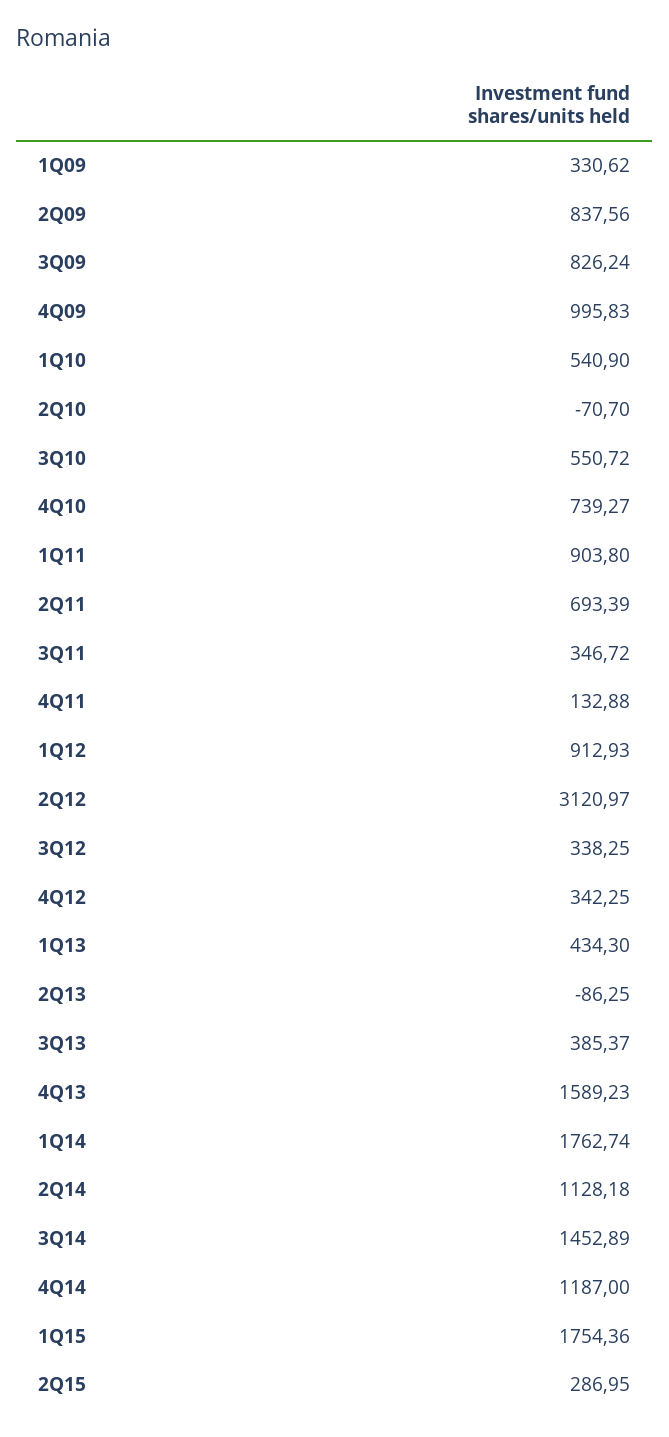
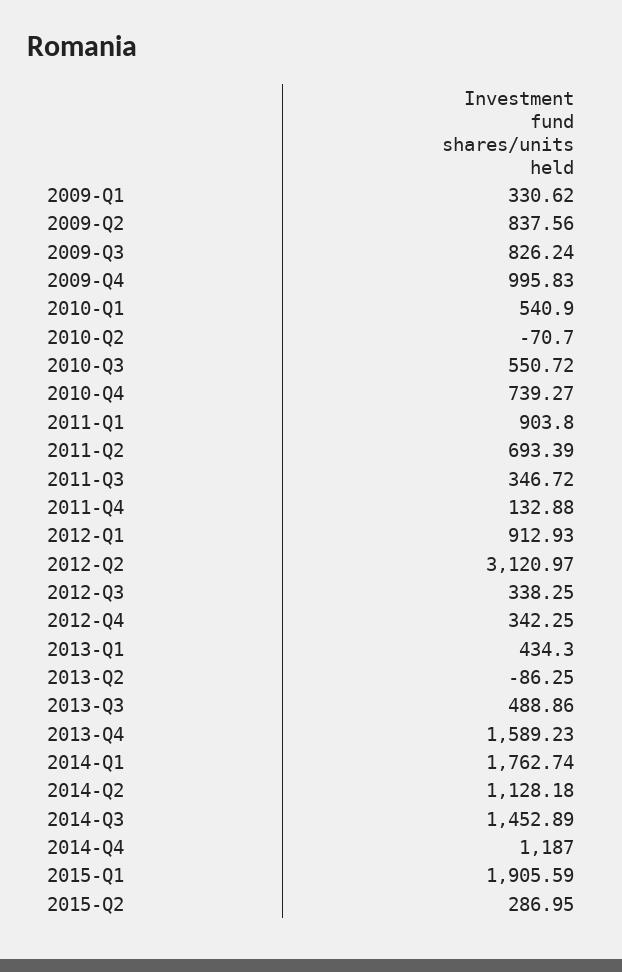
  {
    "1Q09": 330.62,
    "2Q09": 837.56,
    "3Q09": 826.24,
    "4Q09": 995.83,
    "1Q10": 540.9,
    "2Q10": -70.7,
    "3Q10": 550.72,
    "4Q10": 739.27,
    "1Q11": 903.8,
    "2Q11": 693.39,
    "3Q11": 346.72,
    "4Q11": 132.88,
    "1Q12": 912.93,
    "2Q12": 3120.97,
    "3Q12": 338.25,
    "4Q12": 342.25,
    "1Q13": 434.3,
    "2Q13": -86.25,
-   "3Q13": 385.37,
+   "3Q13": 488.86,
    "4Q13": 1589.23,
    "1Q14": 1762.74,
    "2Q14": 1128.18,
    "3Q14": 1452.89,
    "4Q14": 1187,
-   "1Q15": 1754.36,
+   "1Q15": 1905.59,
    "2Q15": 286.95
  }

